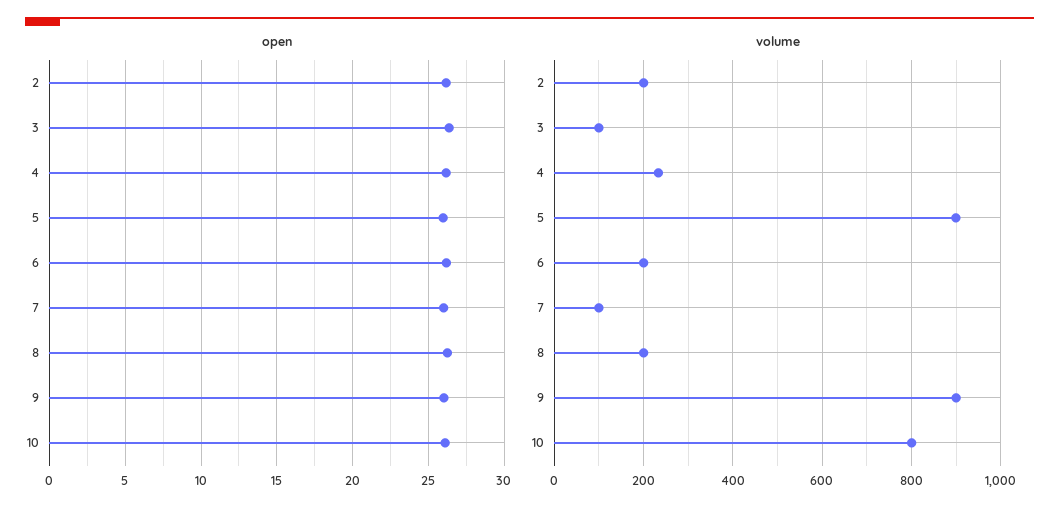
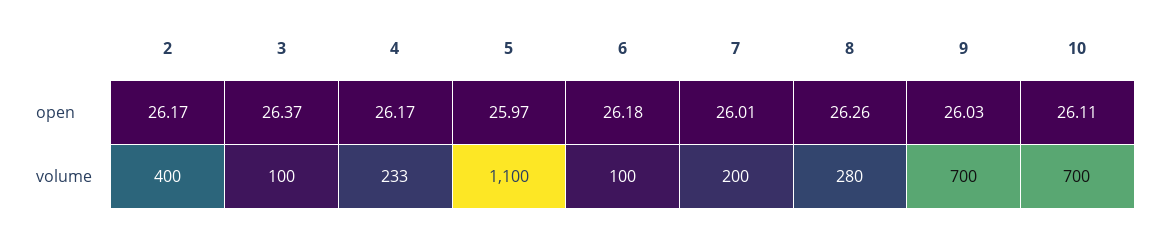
  {
    "open": {
      "2": 26.17,
      "3": 26.37,
      "4": 26.17,
      "5": 25.97,
      "6": 26.18,
      "7": 26.01,
      "8": 26.26,
      "9": 26.03,
      "10": 26.11
    },
    "volume": {
-     "2": 200,
+     "2": 400,
      "3": 100,
      "4": 233,
-     "5": 900,
+     "5": 1100,
-     "6": 200,
+     "6": 100,
-     "7": 100,
+     "7": 200,
-     "8": 200,
+     "8": 280,
-     "9": 900,
+     "9": 700,
-     "10": 800
+     "10": 700
    }
  }

